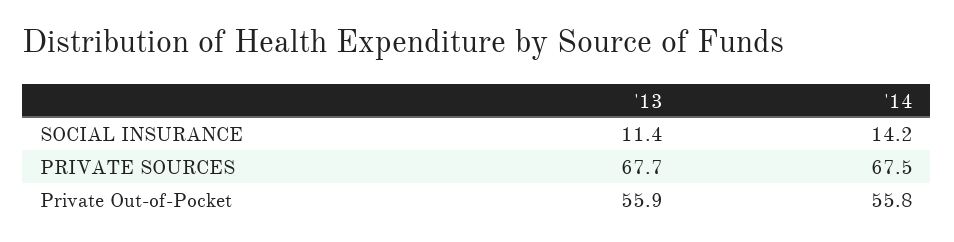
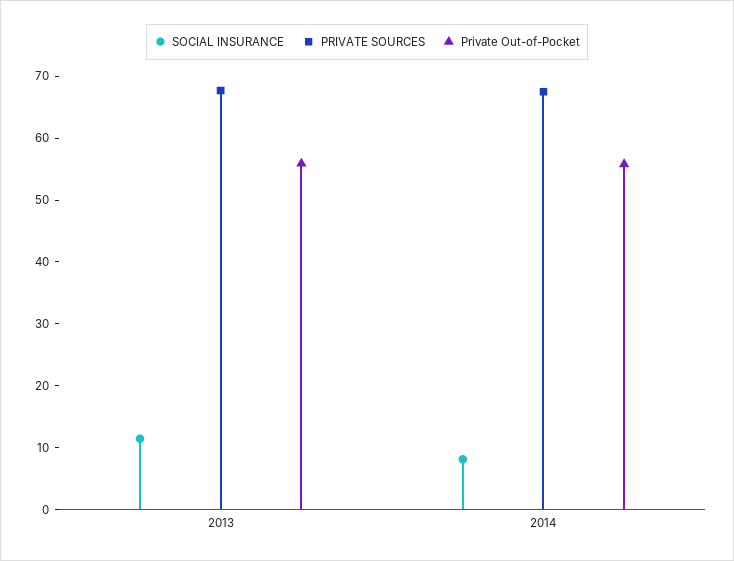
  {
    "SOCIAL INSURANCE": {
      "'13": 11.4,
-     "'14": 14.2
+     "'14": 8
    },
    "PRIVATE SOURCES": {
      "'13": 67.7,
      "'14": 67.5
    },
    "Private Out-of-Pocket": {
      "'13": 55.9,
      "'14": 55.8
    }
  }

